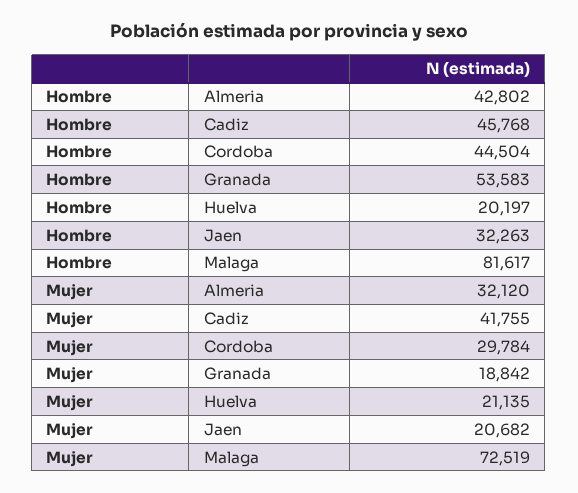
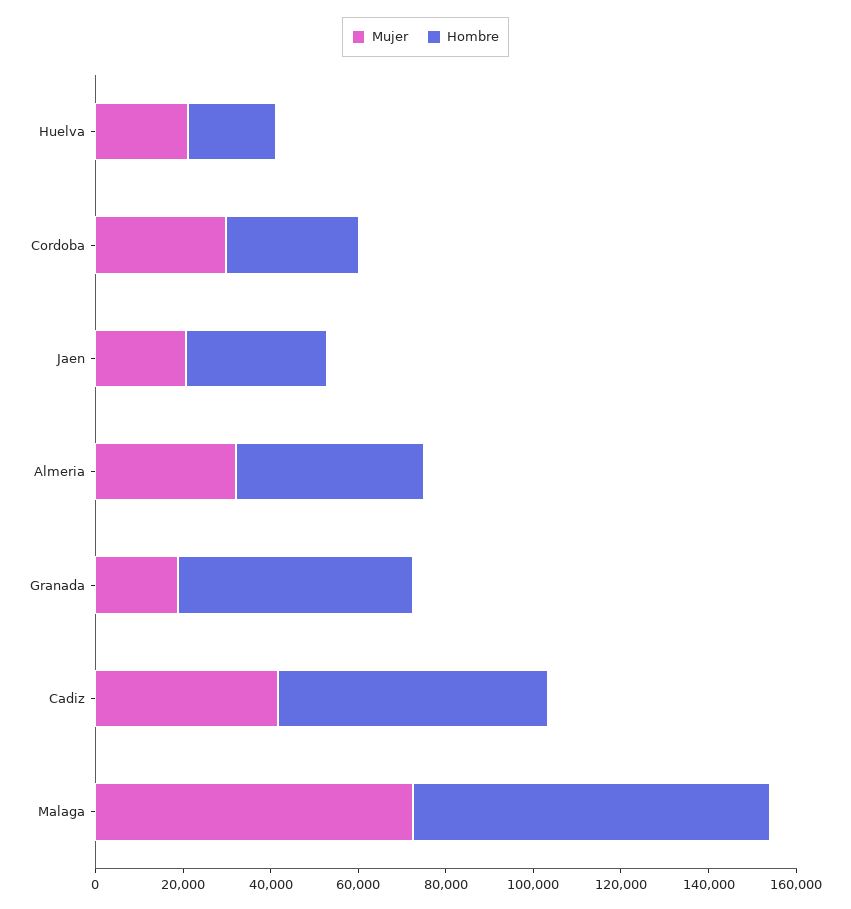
  {
    "Hombre": {
      "Almeria": 42802,
-     "Cadiz": 45768,
+     "Cadiz": 60000,
-     "Cordoba": 44504,
+     "Cordoba": 30000,
      "Granada": 53583,
      "Huelva": 20197,
      "Jaen": 32263,
      "Malaga": 81617
    },
    "Mujer": {
      "Almeria": 32120,
      "Cadiz": 41755,
      "Cordoba": 29784,
      "Granada": 18842,
      "Huelva": 21135,
      "Jaen": 20682,
      "Malaga": 72519
    }
  }

